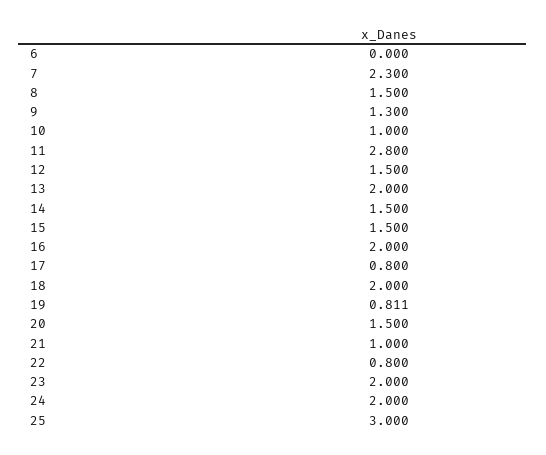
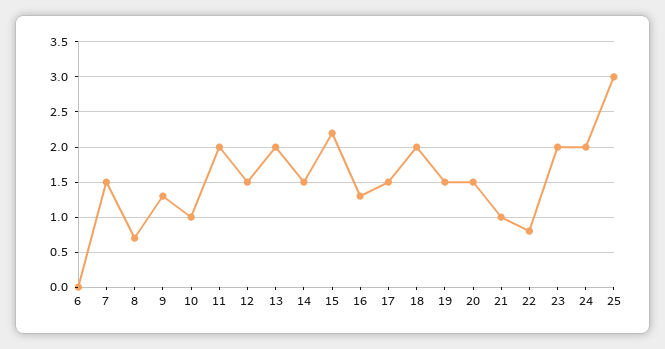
  {
    "6": 0,
-   "7": 2.3,
+   "7": 1.5,
-   "8": 1.5,
+   "8": 0.7,
    "9": 1.3,
    "10": 1,
-   "11": 2.8,
+   "11": 2,
    "12": 1.5,
    "13": 2,
    "14": 1.5,
-   "15": 1.5,
+   "15": 2.2,
-   "16": 2,
+   "16": 1.3,
-   "17": 0.8,
+   "17": 1.5,
    "18": 2,
-   "19": 0.811,
+   "19": 1.5,
    "20": 1.5,
    "21": 1,
    "22": 0.8,
    "23": 2,
    "24": 2,
    "25": 3
  }

